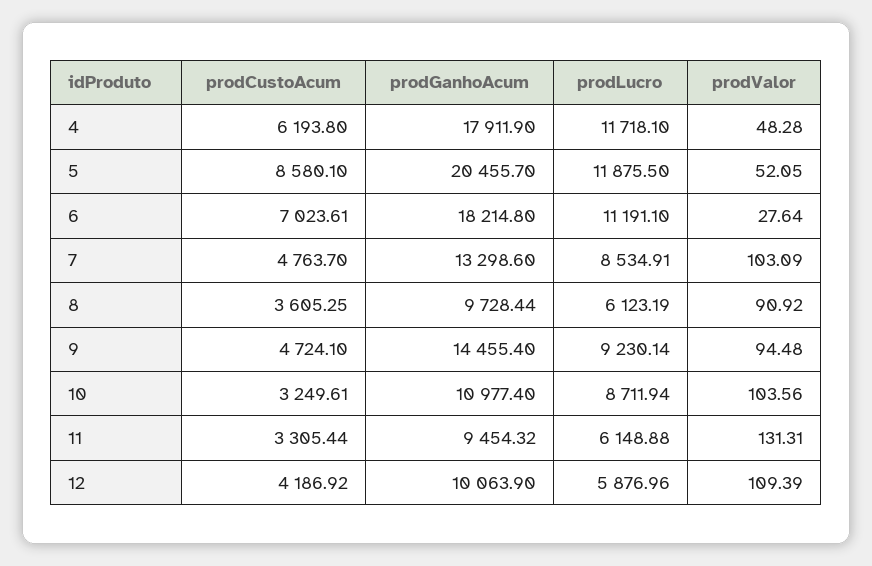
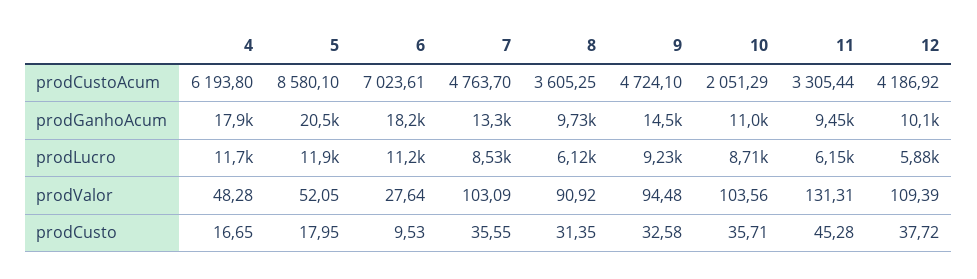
  {
    "prodCustoAcum": {
      "4": 6193.8,
      "5": 8580.1,
      "6": 7023.61,
      "7": 4763.7,
      "8": 3605.25,
      "9": 4724.1,
-     "10": 3249.61,
+     "10": 2051.29,
      "11": 3305.44,
      "12": 4186.92
    },
    "prodGanhoAcum": {
      "4": 17911.9,
      "5": 20455.7,
      "6": 18214.8,
      "7": 13298.6,
      "8": 9728.44,
      "9": 14455.4,
      "10": 10977.4,
      "11": 9454.32,
      "12": 10063.9
    },
    "prodLucro": {
      "4": 11718.1,
      "5": 11875.5,
      "6": 11191.1,
      "7": 8534.91,
      "8": 6123.19,
      "9": 9230.14,
      "10": 8711.94,
      "11": 6148.88,
      "12": 5876.96
    },
    "prodValor": {
      "4": 48.28,
      "5": 52.05,
      "6": 27.64,
      "7": 103.09,
      "8": 90.92,
      "9": 94.48,
      "10": 103.56,
      "11": 131.31,
      "12": 109.39
-   }
+   },
+   "prodCusto": {
+     "4": 16.65,
+     "5": 17.95,
+     "6": 9.53,
+     "7": 35.55,
+     "8": 31.35,
+     "9": 32.58,
+     "10": 35.71,
+     "11": 45.28,
+     "12": 37.72
+   }
  }

